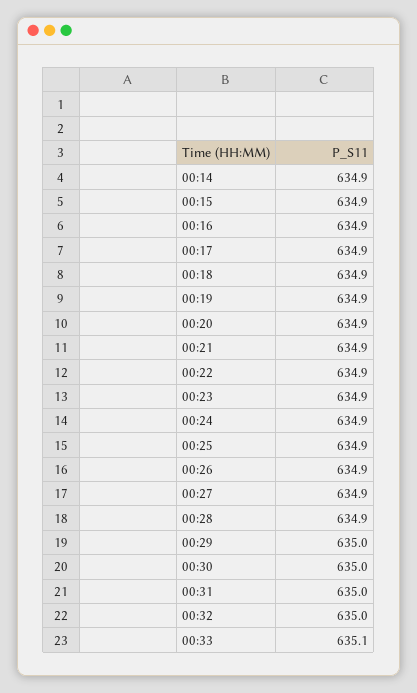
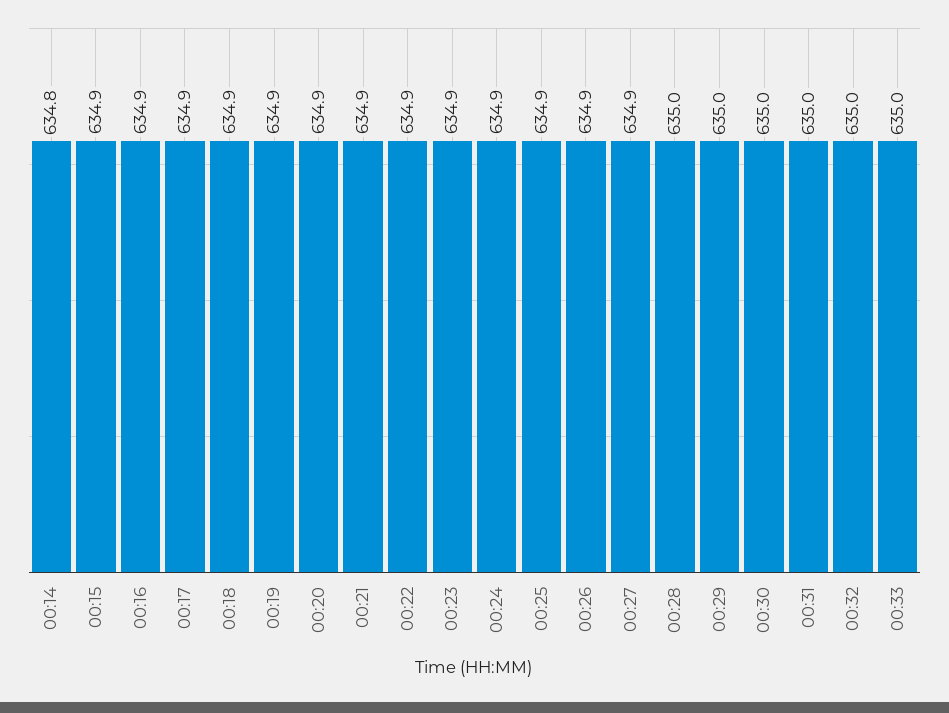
  {
-   "00:14": 634.9,
+   "00:14": 634.8,
    "00:15": 634.9,
    "00:16": 634.9,
    "00:17": 634.9,
    "00:18": 634.9,
    "00:19": 634.9,
    "00:20": 634.9,
    "00:21": 634.9,
    "00:22": 634.9,
    "00:23": 634.9,
    "00:24": 634.9,
    "00:25": 634.9,
    "00:26": 634.9,
    "00:27": 634.9,
-   "00:28": 634.9,
+   "00:28": 635,
    "00:29": 635,
    "00:30": 635,
    "00:31": 635,
    "00:32": 635,
-   "00:33": 635.1
+   "00:33": 635
  }

